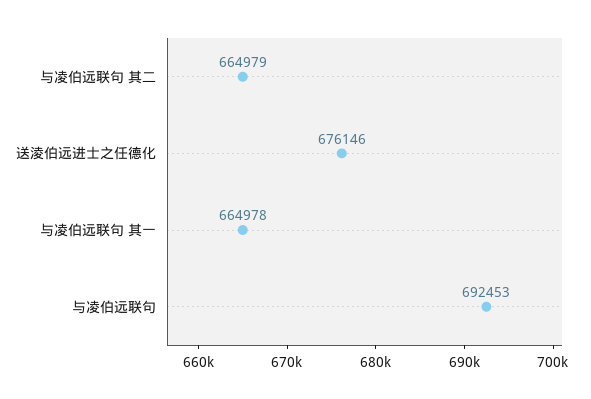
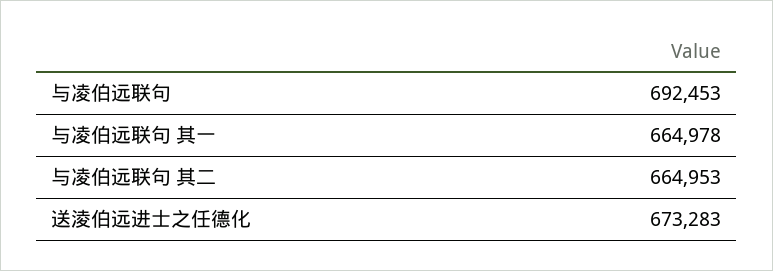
  {
-   "与凌伯远联句 其二": 664979,
+   "与凌伯远联句 其二": 664953,
-   "送淩伯远进士之任德化": 676146,
+   "送淩伯远进士之任德化": 673283,
    "与凌伯远联句 其一": 664978,
    "与凌伯远联句": 692453
  }

